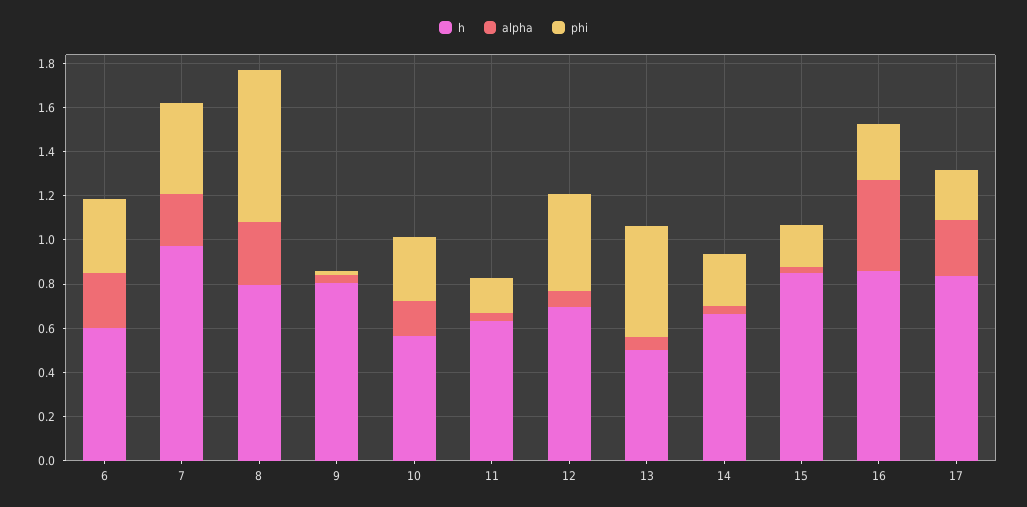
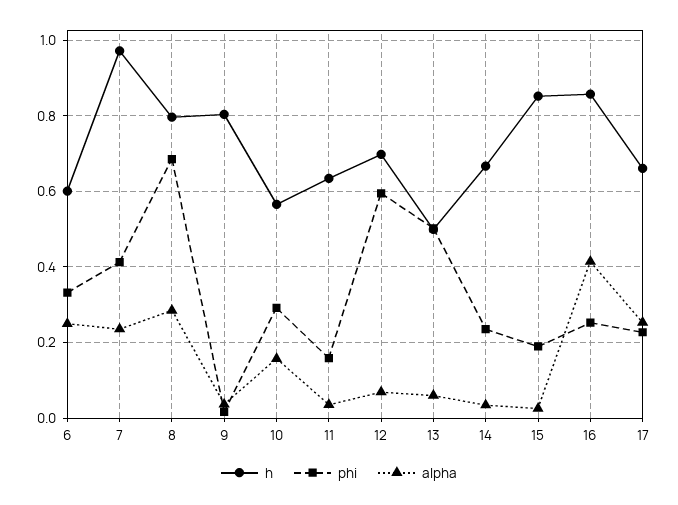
  {
    "h": {
      "6": 0.6,
      "7": 0.98,
      "8": 0.8,
      "9": 0.8,
      "10": 0.56,
      "11": 0.64,
      "12": 0.7,
      "13": 0.5,
      "14": 0.66,
      "15": 0.86,
      "16": 0.86,
-     "17": 0.85
+     "17": 0.66
    },
    "alpha": {
      "6": 0.26,
      "7": 0.24,
      "8": 0.28,
      "9": 0.04,
      "10": 0.16,
      "11": 0.04,
      "12": 0.06,
      "13": 0.06,
      "14": 0.04,
      "15": 0.02,
      "16": 0.42,
      "17": 0.26
    },
    "phi": {
      "6": 0.34,
      "7": 0.42,
      "8": 0.68,
      "9": 0.02,
      "10": 0.3,
      "11": 0.16,
-     "12": 0.45,
+     "12": 0.6,
      "13": 0.5,
      "14": 0.24,
      "15": 0.18,
      "16": 0.26,
      "17": 0.22
    }
  }

